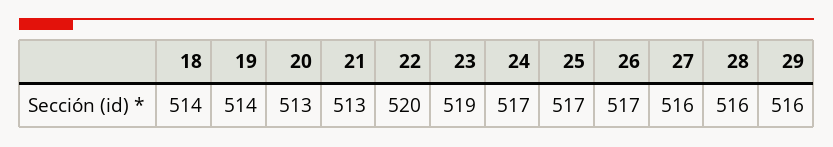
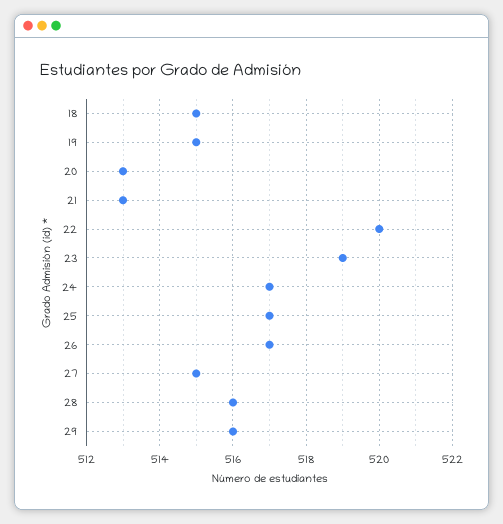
  {
-   "18": 514,
+   "18": 515,
-   "19": 514,
+   "19": 515,
    "20": 513,
    "21": 513,
    "22": 520,
    "23": 519,
    "24": 517,
    "25": 517,
    "26": 517,
-   "27": 516,
+   "27": 515,
    "28": 516,
    "29": 516
  }

